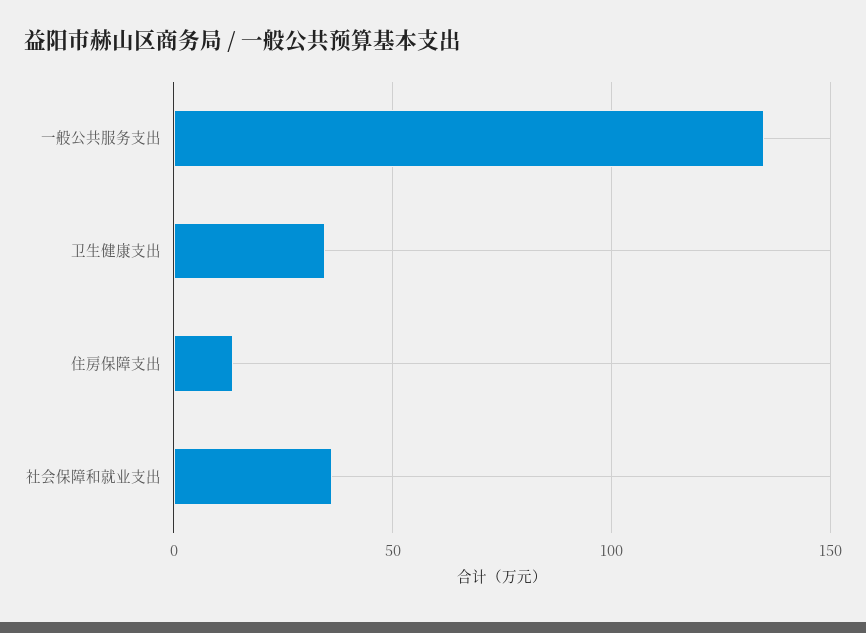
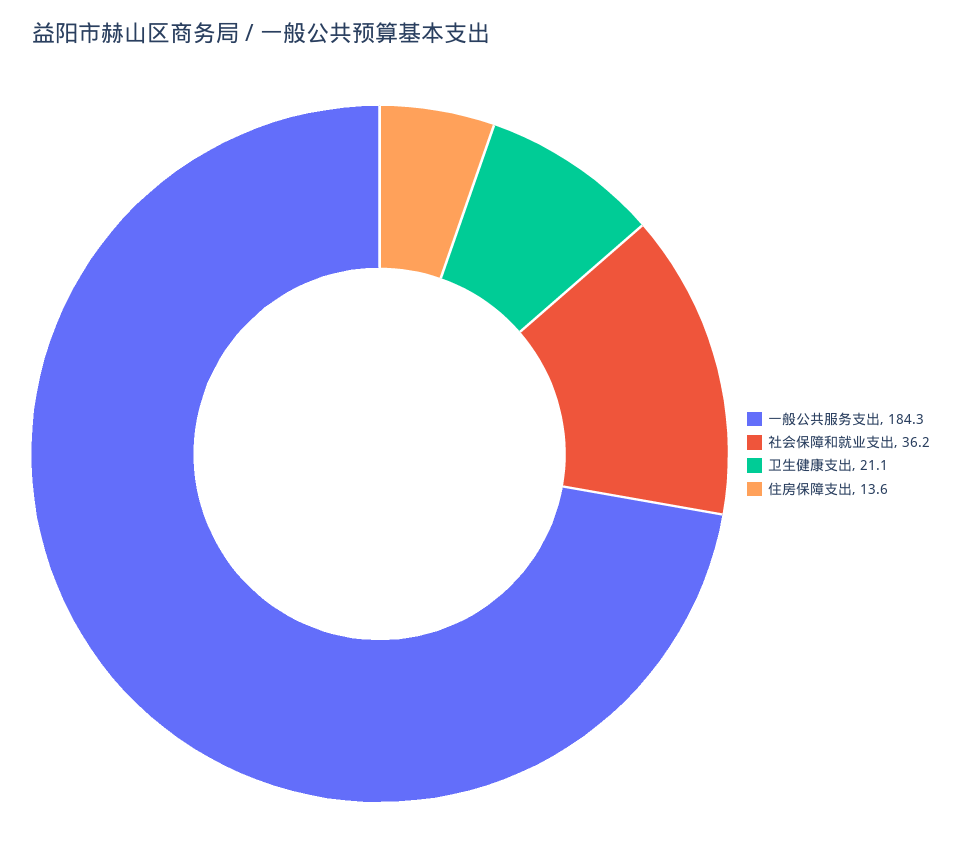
  {
-   "一般公共服务支出": 135,
+   "一般公共服务支出": 184.3,
-   "卫生健康支出": 35,
+   "卫生健康支出": 21.1,
    "住房保障支出": 13.6,
    "社会保障和就业支出": 36.2
  }

